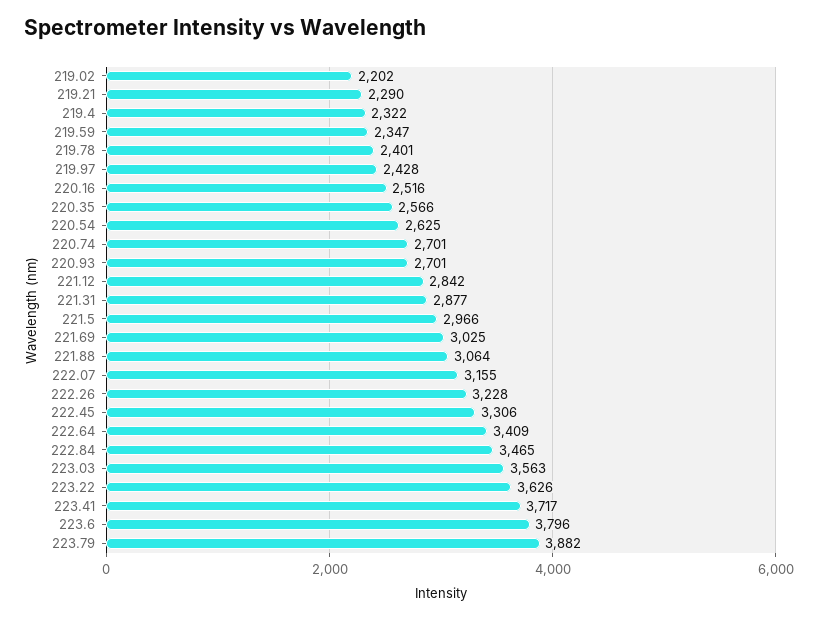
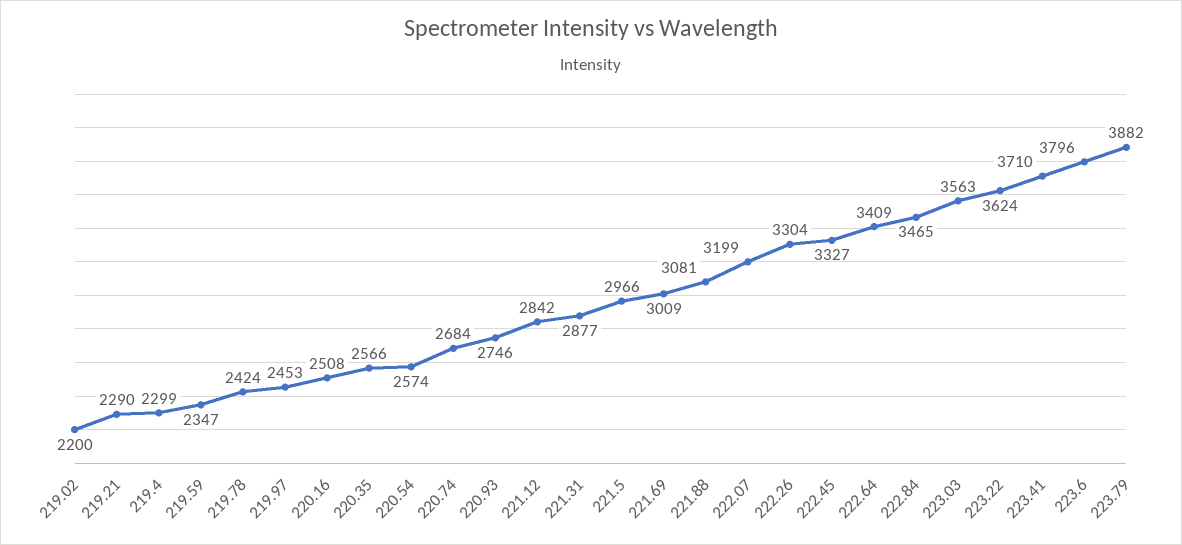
  {
-   "219.02": 2202,
+   "219.02": 2200,
    "219.21": 2290,
-   "219.4": 2322,
+   "219.4": 2299,
    "219.59": 2347,
-   "219.78": 2401,
+   "219.78": 2424,
-   "219.97": 2428,
+   "219.97": 2453,
-   "220.16": 2516,
+   "220.16": 2508,
    "220.35": 2566,
-   "220.54": 2625,
+   "220.54": 2574,
-   "220.74": 2701,
+   "220.74": 2684,
-   "220.93": 2701,
+   "220.93": 2746,
    "221.12": 2842,
    "221.31": 2877,
    "221.5": 2966,
-   "221.69": 3025,
+   "221.69": 3009,
-   "221.88": 3064,
+   "221.88": 3081,
-   "222.07": 3155,
+   "222.07": 3199,
-   "222.26": 3228,
+   "222.26": 3304,
-   "222.45": 3306,
+   "222.45": 3327,
    "222.64": 3409,
    "222.84": 3465,
    "223.03": 3563,
-   "223.22": 3626,
+   "223.22": 3624,
-   "223.41": 3717,
+   "223.41": 3710,
    "223.6": 3796,
    "223.79": 3882
  }

